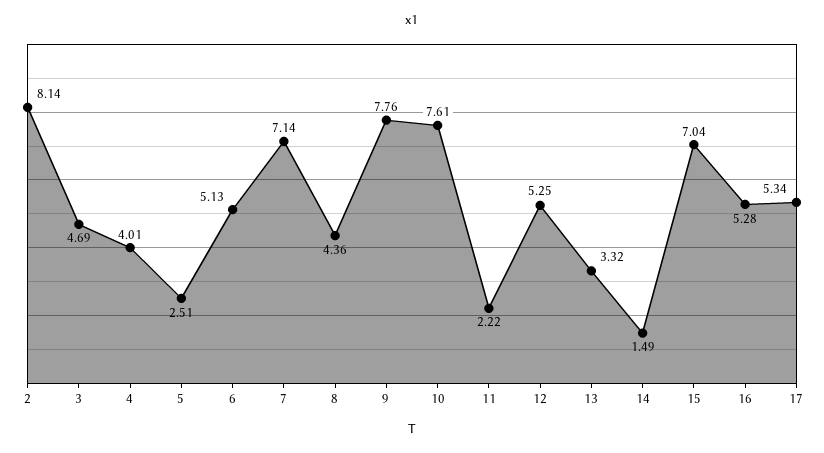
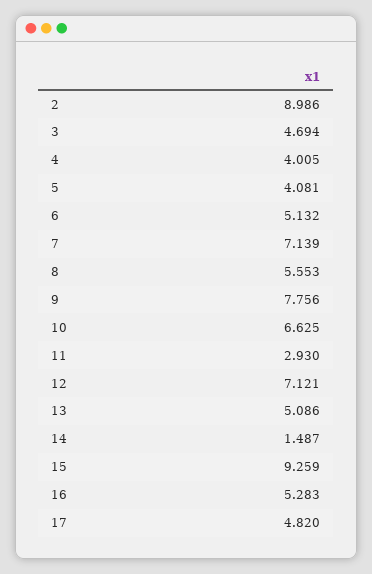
  {
-   "2": 8.14,
+   "2": 8.986,
    "3": 4.694,
    "4": 4.005,
-   "5": 2.51,
+   "5": 4.081,
    "6": 5.132,
    "7": 7.139,
-   "8": 4.36,
+   "8": 5.553,
    "9": 7.756,
-   "10": 7.61,
+   "10": 6.625,
-   "11": 2.22,
+   "11": 2.93,
-   "12": 5.25,
+   "12": 7.121,
-   "13": 3.32,
+   "13": 5.086,
    "14": 1.487,
-   "15": 7.04,
+   "15": 9.259,
    "16": 5.283,
-   "17": 5.34
+   "17": 4.82
  }

